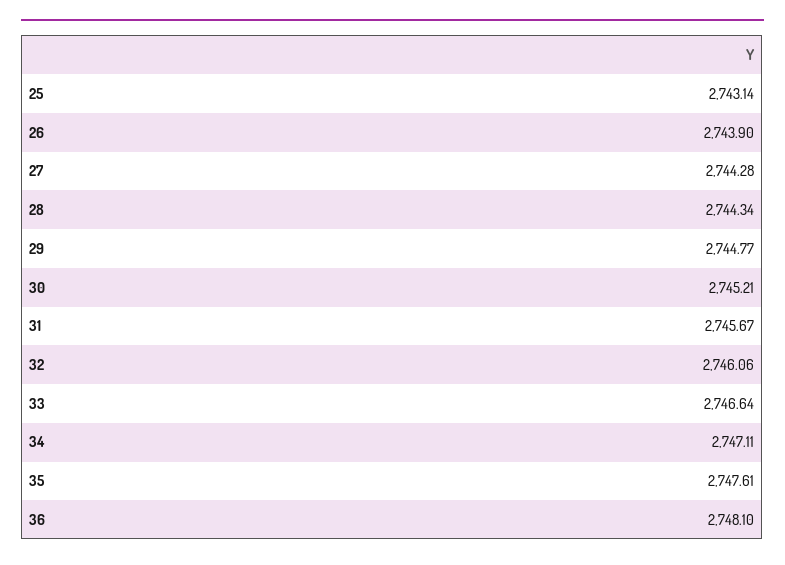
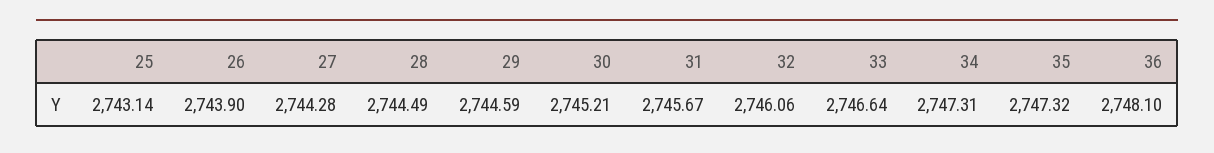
  {
    "25": 2743.14,
    "26": 2743.9,
    "27": 2744.28,
-   "28": 2744.34,
+   "28": 2744.49,
-   "29": 2744.77,
+   "29": 2744.59,
    "30": 2745.21,
    "31": 2745.67,
    "32": 2746.06,
    "33": 2746.64,
-   "34": 2747.11,
+   "34": 2747.31,
-   "35": 2747.61,
+   "35": 2747.32,
    "36": 2748.1
  }

